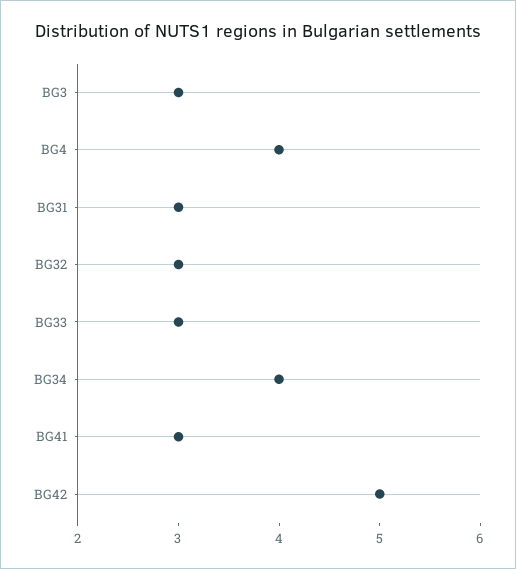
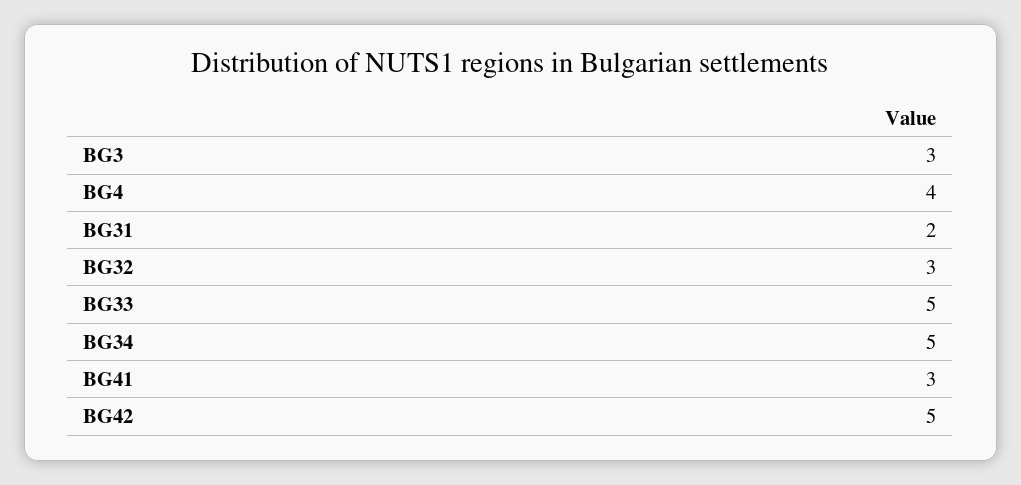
  {
    "BG3": 3,
    "BG4": 4,
-   "BG31": 3,
+   "BG31": 2,
    "BG32": 3,
-   "BG33": 3,
+   "BG33": 5,
-   "BG34": 4,
+   "BG34": 5,
    "BG41": 3,
    "BG42": 5
  }

